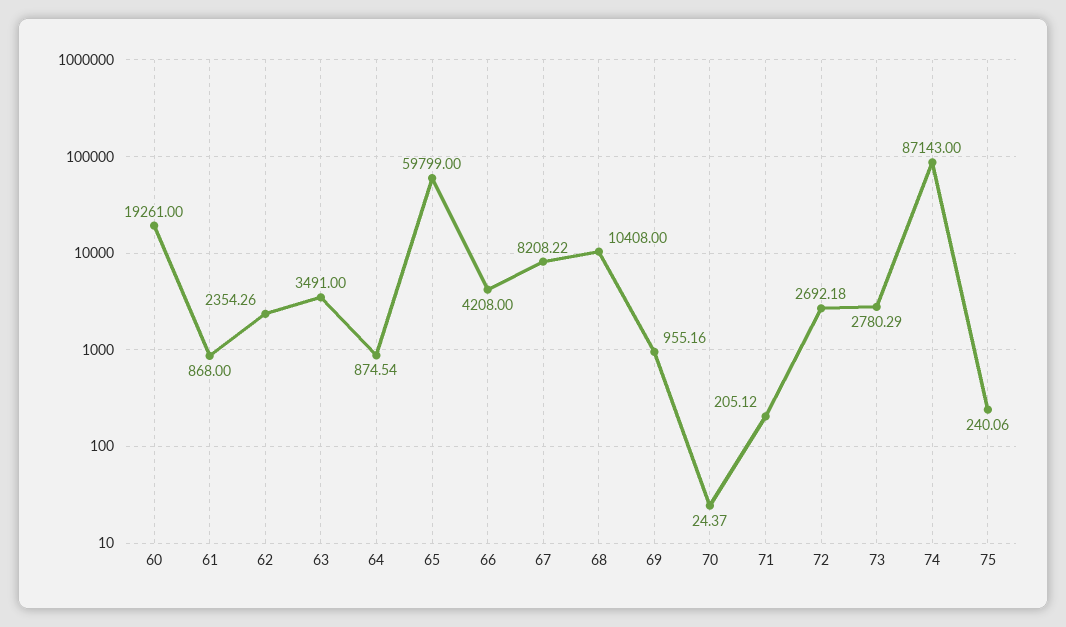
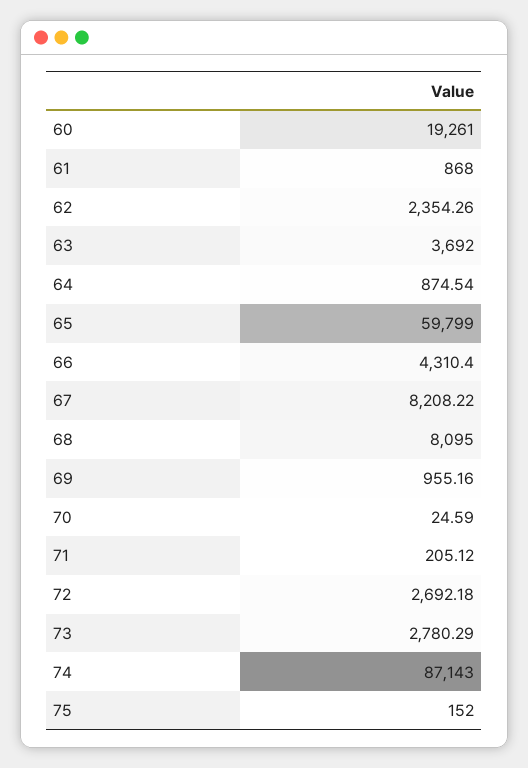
  {
    "60": 19261,
    "61": 868,
    "62": 2354.26,
-   "63": 3491,
+   "63": 3692,
    "64": 874.54,
    "65": 59799,
-   "66": 4208,
+   "66": 4310.4,
    "67": 8208.22,
-   "68": 10408,
+   "68": 8095,
    "69": 955.16,
-   "70": 24.37,
+   "70": 24.59,
    "71": 205.12,
    "72": 2692.18,
    "73": 2780.29,
    "74": 87143,
-   "75": 240.06
+   "75": 152
  }

